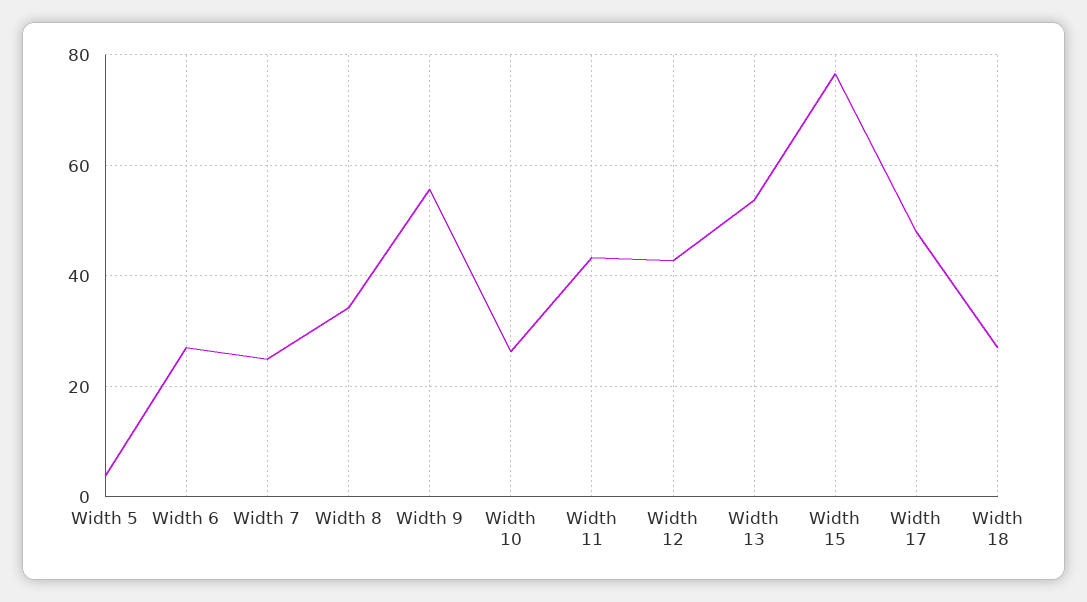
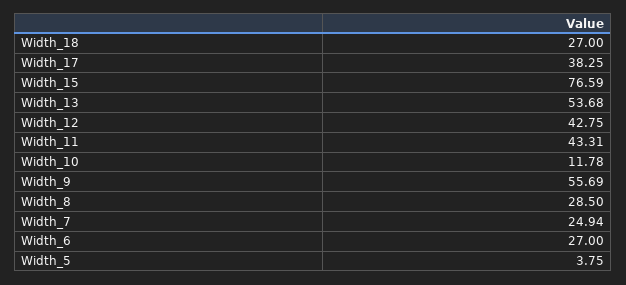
  {
    "Width 5": 3.75,
    "Width 6": 27,
    "Width 7": 24.94,
-   "Width 8": 34,
+   "Width 8": 28.5,
    "Width 9": 55.69,
-   "Width 10": 26,
+   "Width 10": 11.78,
    "Width 11": 43.31,
    "Width 12": 42.75,
    "Width 13": 53.68,
    "Width 15": 76.59,
-   "Width 17": 48,
+   "Width 17": 38.25,
    "Width 18": 27
  }

